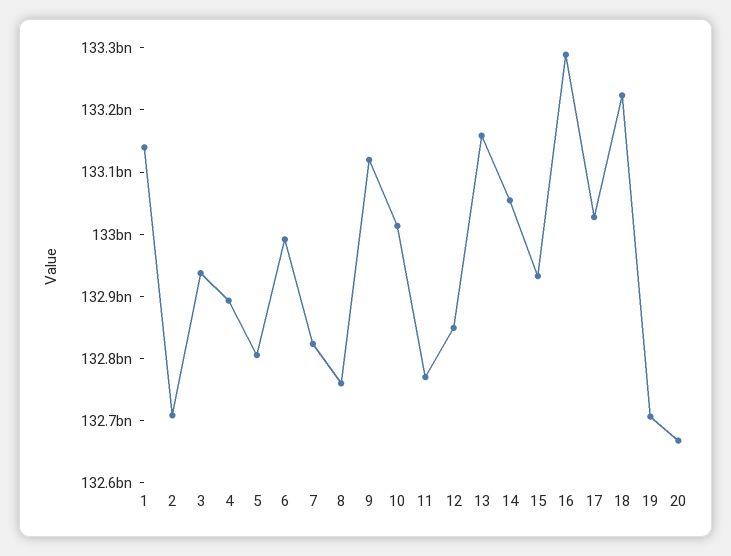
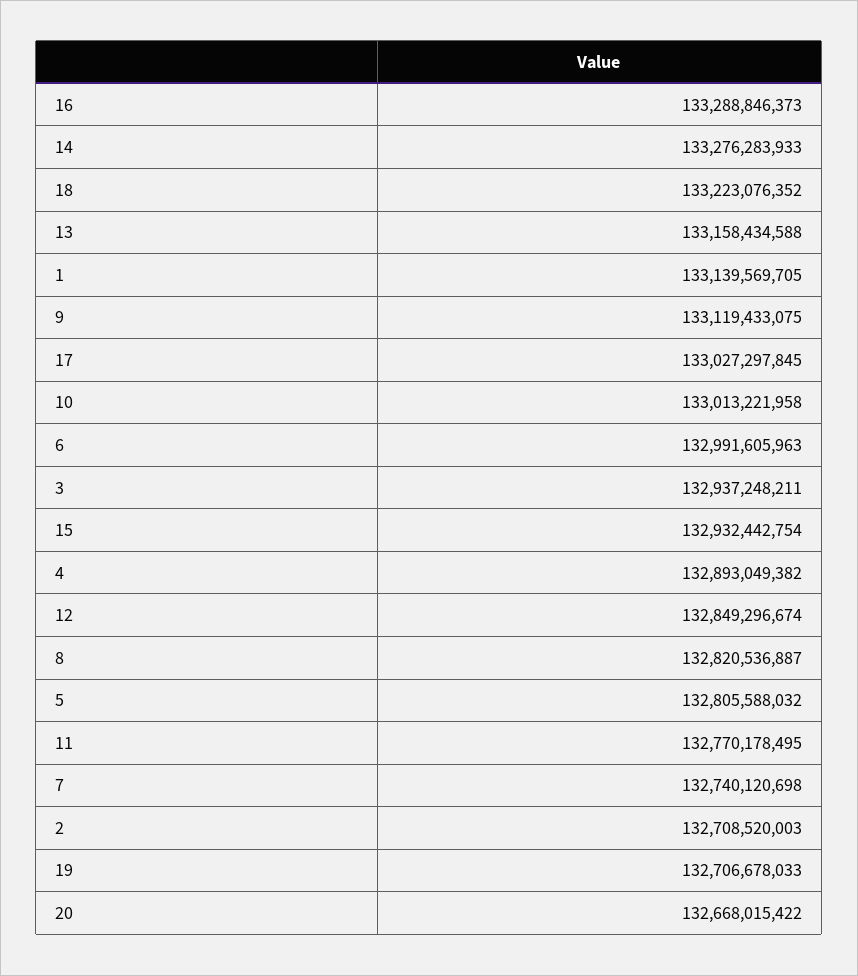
  {
    "1": 133139569705,
    "2": 132708520003,
    "3": 132937248211,
    "4": 132893049382,
    "5": 132805588032,
    "6": 132991605963,
-   "7": 132820000000,
+   "7": 132740120698,
-   "8": 132760000000,
+   "8": 132820536887,
    "9": 133119433075,
    "10": 133013221958,
    "11": 132770178495,
    "12": 132849296674,
    "13": 133158434588,
-   "14": 133060000000,
+   "14": 133276283933,
    "15": 132932442754,
    "16": 133288846373,
    "17": 133027297845,
    "18": 133223076352,
    "19": 132706678033,
    "20": 132668015422
  }

